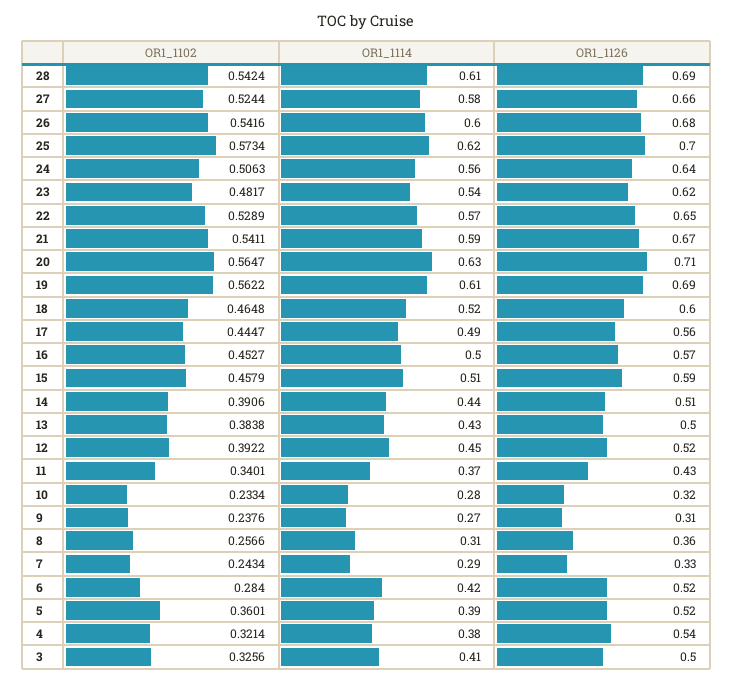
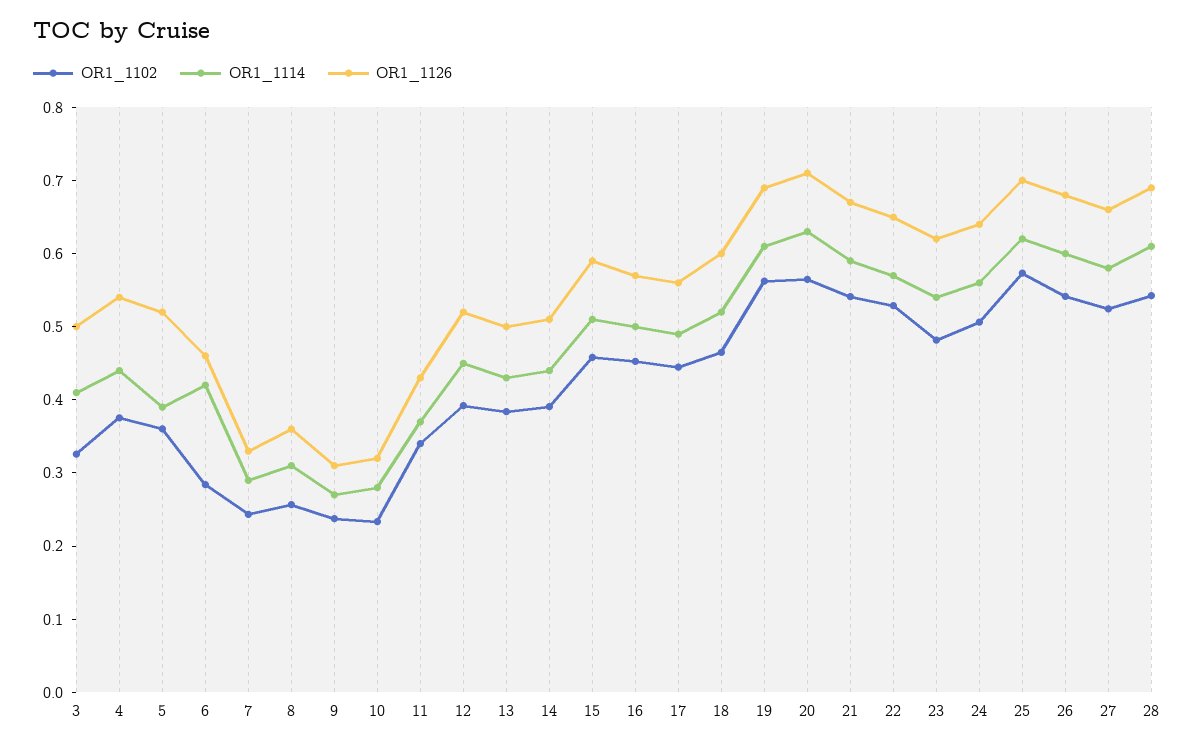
  {
    "OR1_1102": {
      "28": 0.5424,
      "27": 0.5244,
      "26": 0.5416,
      "25": 0.5734,
      "24": 0.5063,
      "23": 0.4817,
      "22": 0.5289,
      "21": 0.5411,
      "20": 0.5647,
      "19": 0.5622,
      "18": 0.4648,
      "17": 0.4447,
      "16": 0.4527,
      "15": 0.4579,
      "14": 0.3906,
      "13": 0.3838,
      "12": 0.3922,
      "11": 0.3401,
      "10": 0.2334,
      "9": 0.2376,
      "8": 0.2566,
      "7": 0.2434,
      "6": 0.284,
      "5": 0.3601,
-     "4": 0.3214,
+     "4": 0.38,
      "3": 0.3256
    },
    "OR1_1114": {
      "28": 0.61,
      "27": 0.58,
      "26": 0.6,
      "25": 0.62,
      "24": 0.56,
      "23": 0.54,
      "22": 0.57,
      "21": 0.59,
      "20": 0.63,
      "19": 0.61,
      "18": 0.52,
      "17": 0.49,
      "16": 0.5,
      "15": 0.51,
      "14": 0.44,
      "13": 0.43,
      "12": 0.45,
      "11": 0.37,
      "10": 0.28,
      "9": 0.27,
      "8": 0.31,
      "7": 0.29,
      "6": 0.42,
      "5": 0.39,
-     "4": 0.38,
+     "4": 0.44,
      "3": 0.41
    },
    "OR1_1126": {
      "28": 0.69,
      "27": 0.66,
      "26": 0.68,
      "25": 0.7,
      "24": 0.64,
      "23": 0.62,
      "22": 0.65,
      "21": 0.67,
      "20": 0.71,
      "19": 0.69,
      "18": 0.6,
      "17": 0.56,
      "16": 0.57,
      "15": 0.59,
      "14": 0.51,
      "13": 0.5,
      "12": 0.52,
      "11": 0.43,
      "10": 0.32,
      "9": 0.31,
      "8": 0.36,
      "7": 0.33,
-     "6": 0.52,
+     "6": 0.46,
      "5": 0.52,
      "4": 0.54,
      "3": 0.5
    }
  }

